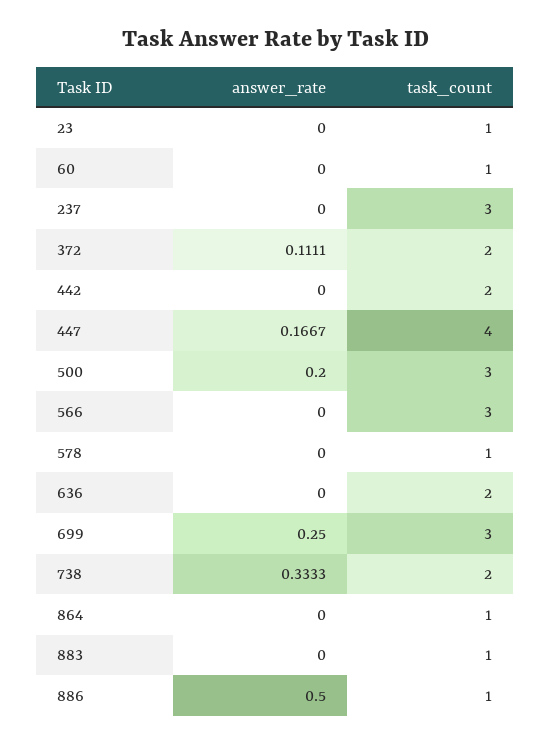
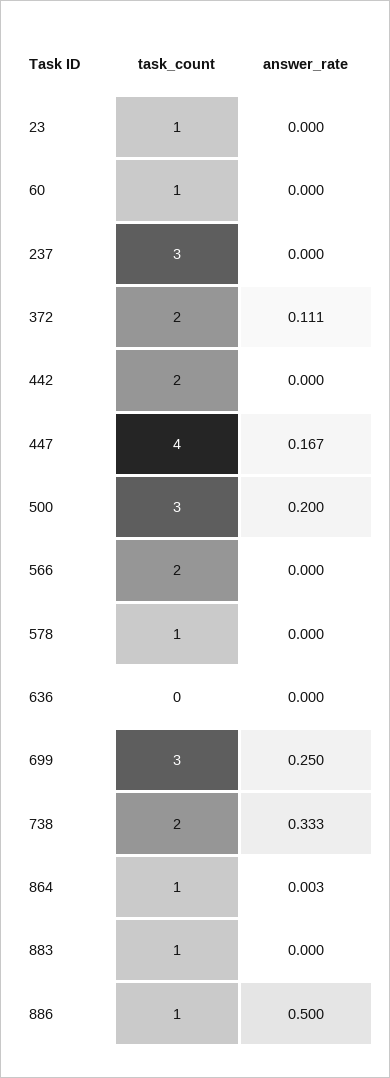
  {
    "answer_rate": {
      "23": 0,
      "60": 0,
      "237": 0,
      "372": 0.1111,
      "442": 0,
      "447": 0.1667,
      "500": 0.2,
      "566": 0,
      "578": 0,
      "636": 0,
      "699": 0.25,
      "738": 0.3333,
-     "864": 0,
+     "864": 0.003,
      "883": 0,
      "886": 0.5
    },
    "task_count": {
      "23": 1,
      "60": 1,
      "237": 3,
      "372": 2,
      "442": 2,
      "447": 4,
      "500": 3,
-     "566": 3,
+     "566": 2,
      "578": 1,
-     "636": 2,
+     "636": 0,
      "699": 3,
      "738": 2,
      "864": 1,
      "883": 1,
      "886": 1
    }
  }

